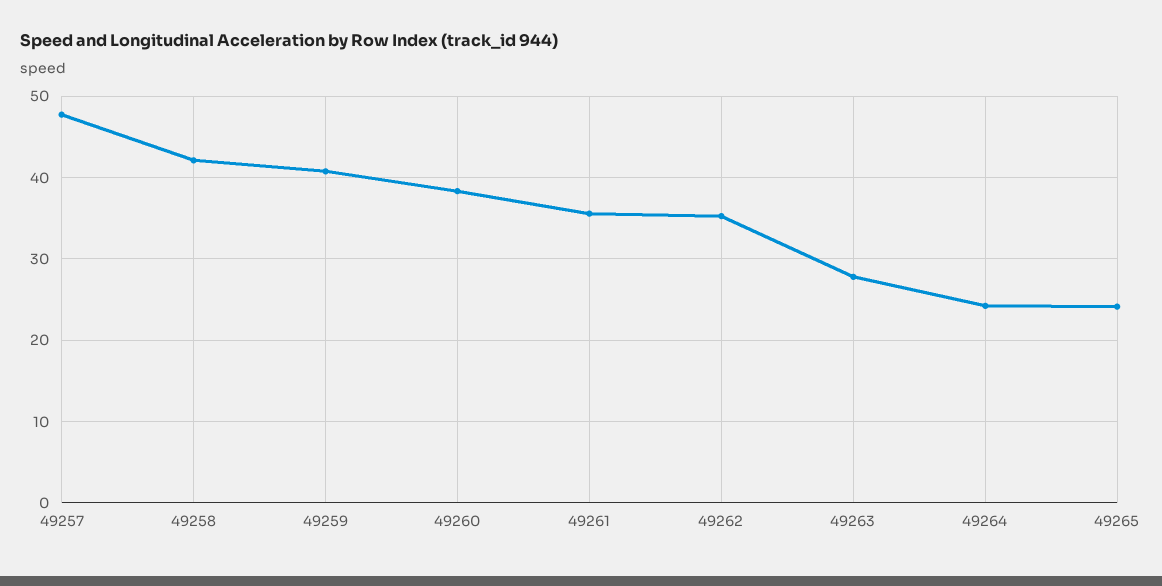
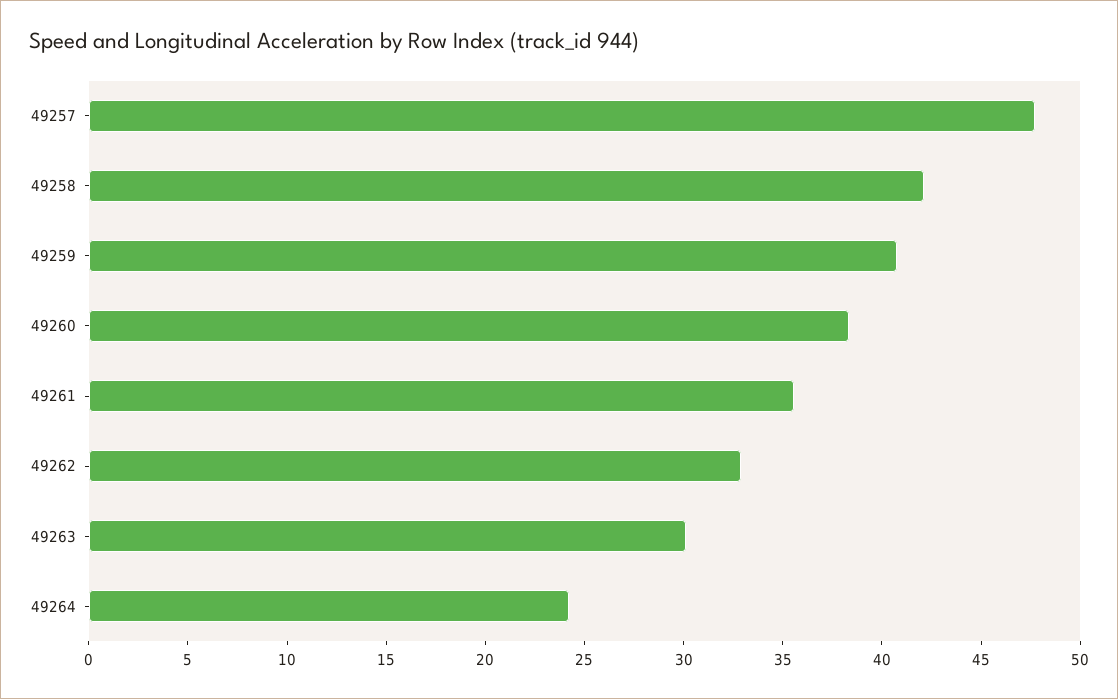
  {
    "49257": 48,
    "49258": 42,
    "49259": 41,
    "49260": 38,
    "49261": 36,
-   "49262": 35,
+   "49262": 33,
-   "49263": 28,
+   "49263": 30,
-   "49264": 24,
+   "49264": 24
-   "49265": 24
  }

